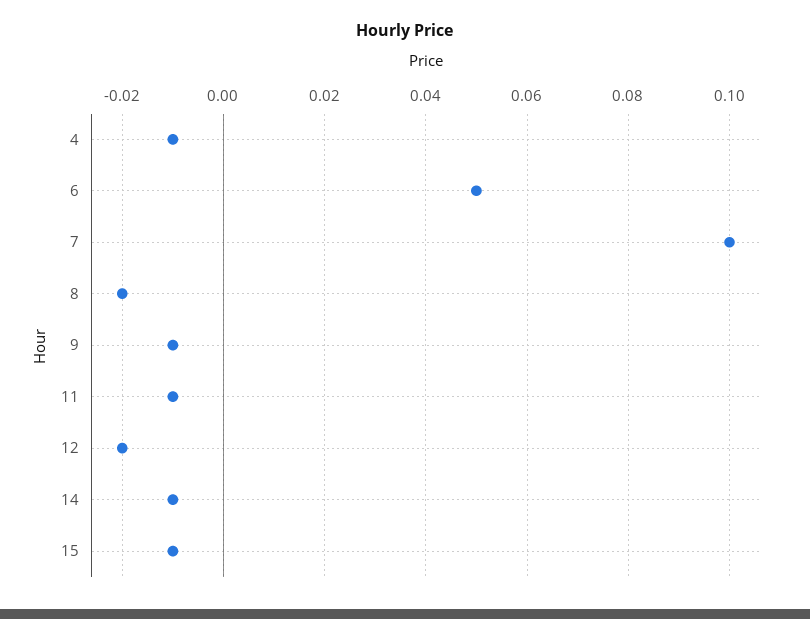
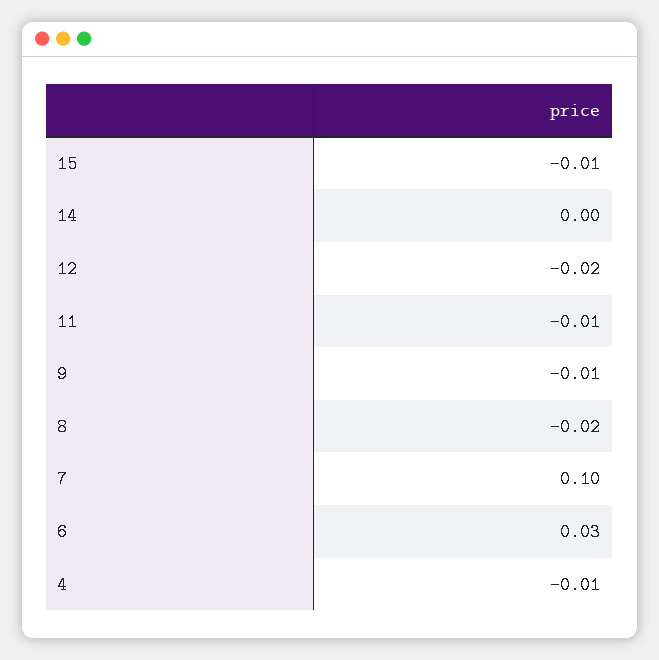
  {
    "4": -0.01,
-   "6": 0.05,
+   "6": 0.03,
    "7": 0.1,
    "8": -0.02,
    "9": -0.01,
    "11": -0.01,
    "12": -0.02,
-   "14": -0.01,
+   "14": 0,
    "15": -0.01
  }

